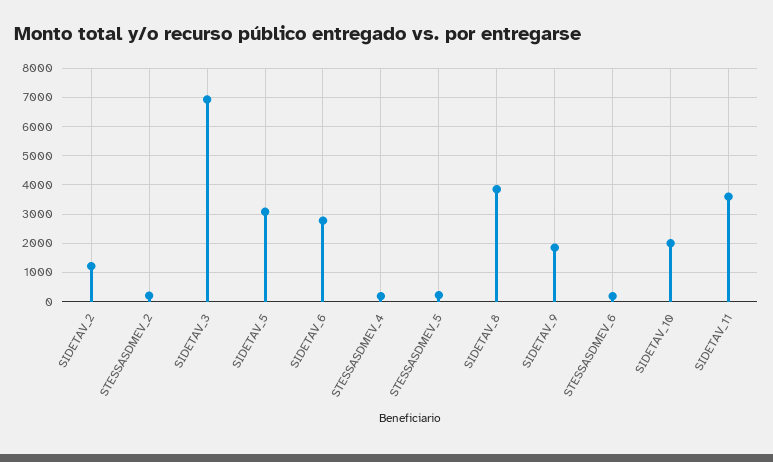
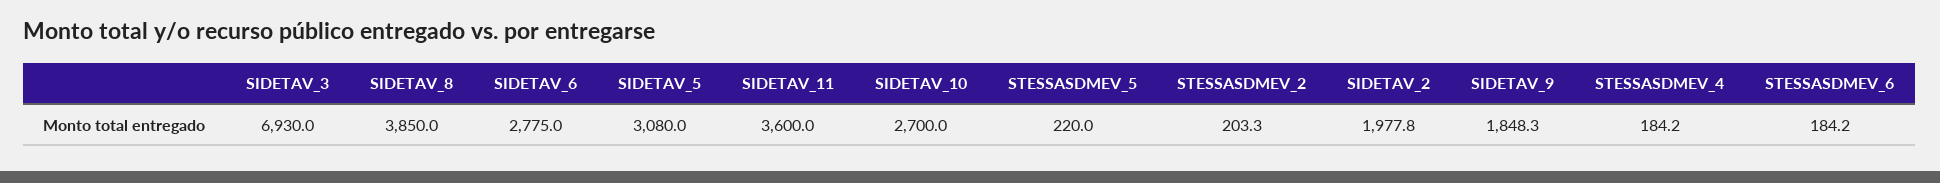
  {
-   "SIDETAV_2": 1250,
+   "SIDETAV_2": 1977.8,
    "STESSASDMEV_2": 203.3,
    "SIDETAV_3": 6930,
    "SIDETAV_5": 3080,
    "SIDETAV_6": 2775,
    "STESSASDMEV_4": 184.2,
    "STESSASDMEV_5": 220,
    "SIDETAV_8": 3850,
    "SIDETAV_9": 1848.3,
    "STESSASDMEV_6": 184.2,
-   "SIDETAV_10": 2000,
+   "SIDETAV_10": 2700,
    "SIDETAV_11": 3600
  }

